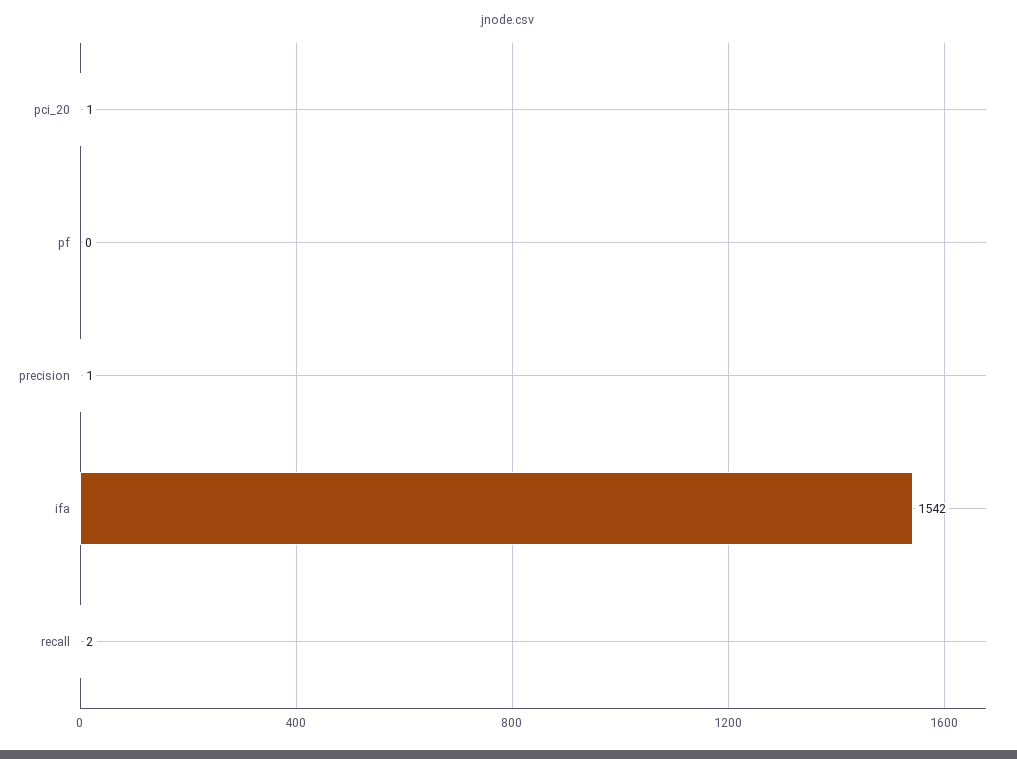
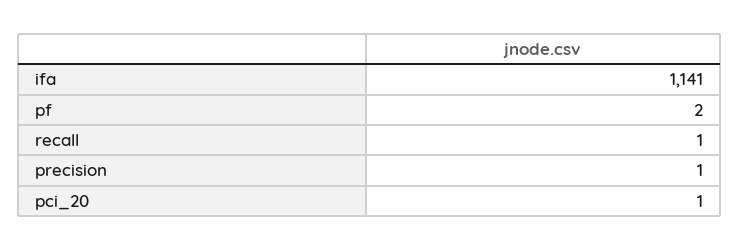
  {
    "pci_20": 1,
-   "pf": 0,
+   "pf": 2,
    "precision": 1,
-   "ifa": 1542,
+   "ifa": 1141,
-   "recall": 2
+   "recall": 1
  }

